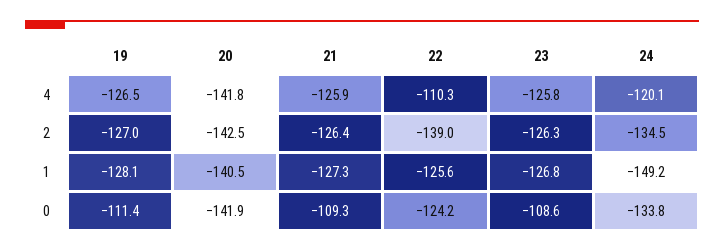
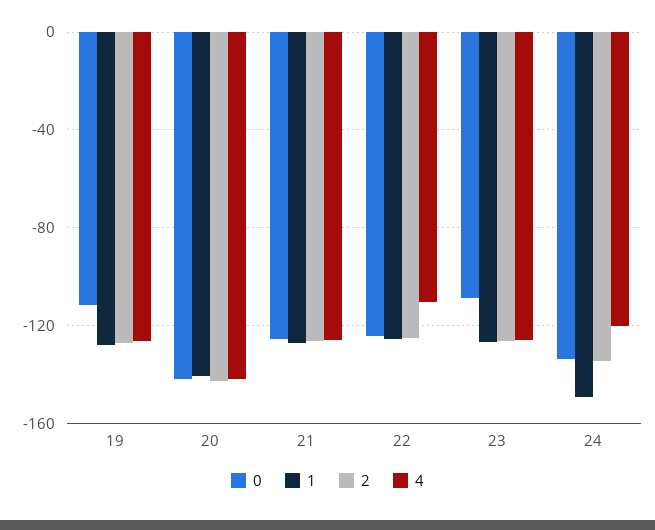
  {
    "4": {
      "19": -126.5,
      "20": -141.8,
      "21": -125.9,
      "22": -110.3,
      "23": -125.8,
      "24": -120.1
    },
    "2": {
      "19": -127,
      "20": -142.5,
      "21": -126.4,
-     "22": -139,
+     "22": -125,
      "23": -126.3,
      "24": -134.5
    },
    "1": {
      "19": -128.1,
      "20": -140.5,
      "21": -127.3,
      "22": -125.6,
      "23": -126.8,
      "24": -149.2
    },
    "0": {
      "19": -111.4,
      "20": -141.9,
-     "21": -109.3,
+     "21": -125,
      "22": -124.2,
      "23": -108.6,
      "24": -133.8
    }
  }

